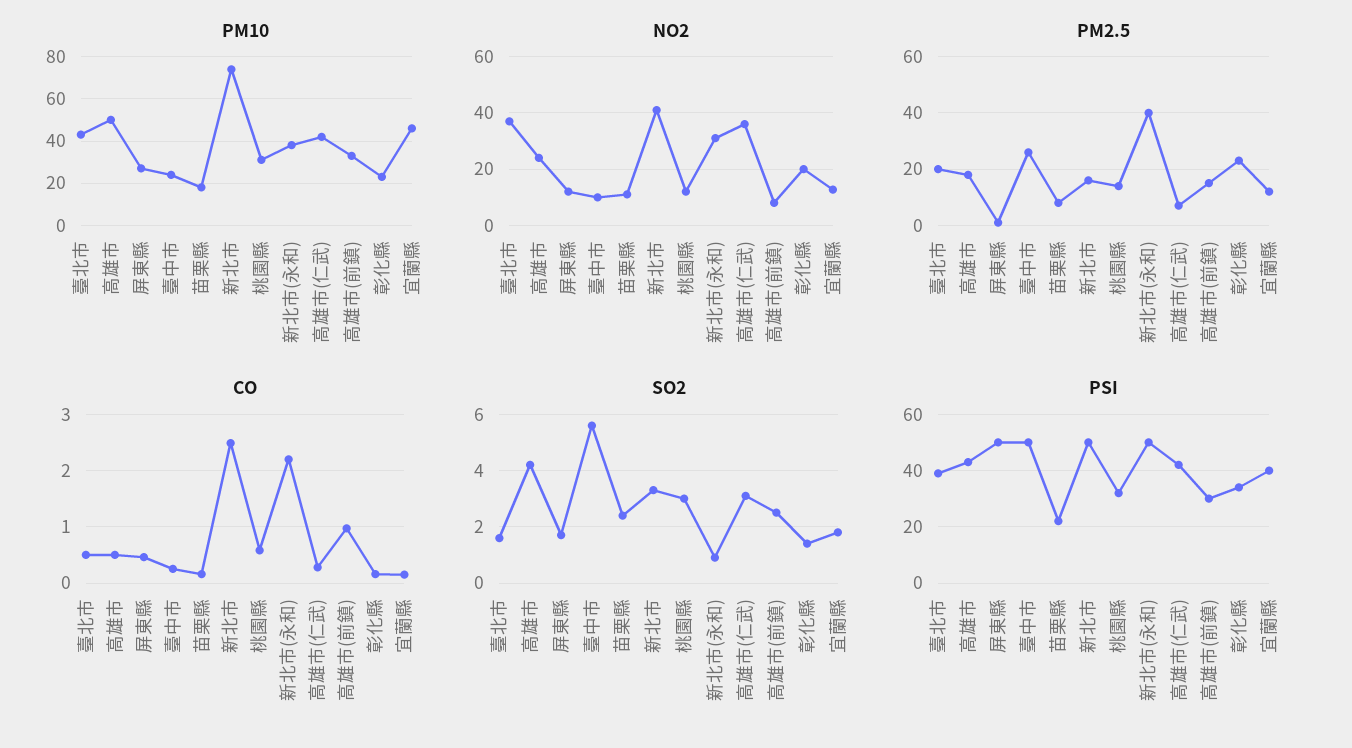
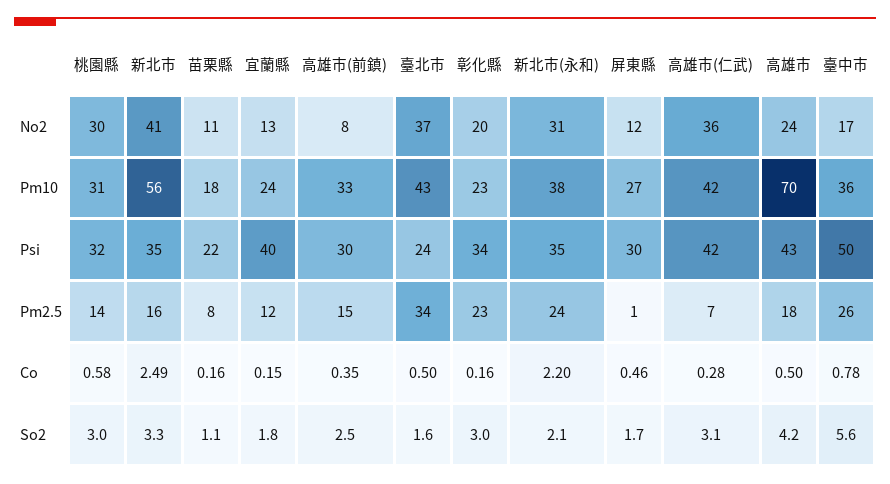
  {
    "PM10": {
      "臺北市": 43,
-     "高雄市": 50,
+     "高雄市": 70,
      "屏東縣": 27,
-     "臺中市": 25,
+     "臺中市": 36,
      "苗栗縣": 18,
-     "新北市": 75,
+     "新北市": 56,
      "桃園縣": 31,
      "新北市(永和)": 38,
      "高雄市(仁武)": 42,
      "高雄市(前鎮)": 33,
      "彰化縣": 23,
-     "宜蘭縣": 45
+     "宜蘭縣": 24
    },
    "NO2": {
      "臺北市": 37,
      "高雄市": 24,
      "屏東縣": 12,
-     "臺中市": 10,
+     "臺中市": 17,
      "苗栗縣": 11,
      "新北市": 41,
-     "桃園縣": 12.5,
+     "桃園縣": 30,
      "新北市(永和)": 31,
      "高雄市(仁武)": 36,
      "高雄市(前鎮)": 8,
      "彰化縣": 20,
      "宜蘭縣": 13
    },
    "PM2.5": {
-     "臺北市": 20,
+     "臺北市": 34,
      "高雄市": 18,
      "屏東縣": 1,
      "臺中市": 26,
      "苗栗縣": 8,
      "新北市": 16,
      "桃園縣": 14,
-     "新北市(永和)": 40,
+     "新北市(永和)": 24,
      "高雄市(仁武)": 7,
      "高雄市(前鎮)": 15,
      "彰化縣": 23,
      "宜蘭縣": 12
    },
    "CO": {
      "臺北市": 0.5,
      "高雄市": 0.5,
      "屏東縣": 0.46,
-     "臺中市": 0.2,
+     "臺中市": 0.78,
      "苗栗縣": 0.16,
      "新北市": 2.49,
      "桃園縣": 0.58,
      "新北市(永和)": 2.2,
      "高雄市(仁武)": 0.28,
-     "高雄市(前鎮)": 1,
+     "高雄市(前鎮)": 0.35,
      "彰化縣": 0.16,
      "宜蘭縣": 0.15
    },
    "SO2": {
      "臺北市": 1.6,
      "高雄市": 4.2,
      "屏東縣": 1.7,
      "臺中市": 5.6,
-     "苗栗縣": 2.5,
+     "苗栗縣": 1.1,
      "新北市": 3.3,
      "桃園縣": 3,
-     "新北市(永和)": 1,
+     "新北市(永和)": 2.1,
      "高雄市(仁武)": 3.1,
      "高雄市(前鎮)": 2.5,
-     "彰化縣": 1.5,
+     "彰化縣": 3,
      "宜蘭縣": 1.8
    },
    "PSI": {
-     "臺北市": 40,
+     "臺北市": 24,
      "高雄市": 43,
-     "屏東縣": 50,
+     "屏東縣": 30,
      "臺中市": 50,
      "苗栗縣": 22,
-     "新北市": 50,
+     "新北市": 35,
      "桃園縣": 32,
-     "新北市(永和)": 50,
+     "新北市(永和)": 35,
      "高雄市(仁武)": 42,
      "高雄市(前鎮)": 30,
      "彰化縣": 34,
      "宜蘭縣": 40
    }
  }

